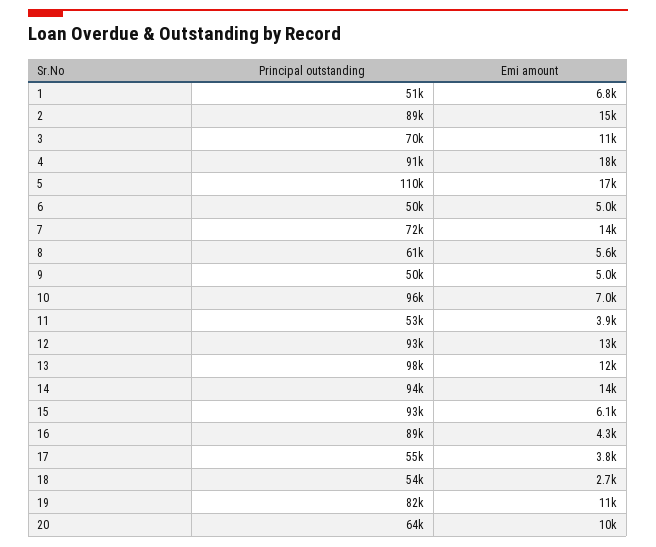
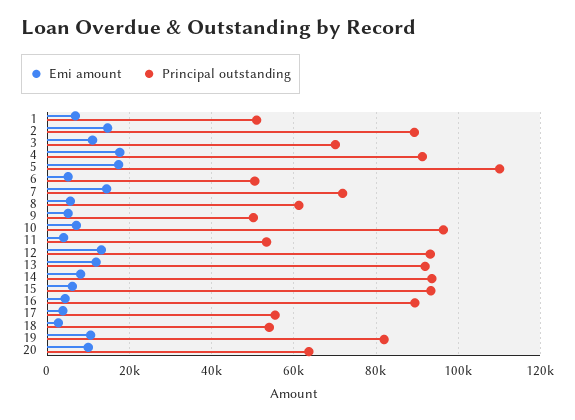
  {
    "Principal outstanding": {
      "1": 51000,
      "2": 89000,
      "3": 70000,
      "4": 91000,
      "5": 110000,
      "6": 50000,
      "7": 72000,
      "8": 61000,
      "9": 50000,
      "10": 96000,
      "11": 53000,
      "12": 93000,
-     "13": 98000,
+     "13": 92000,
      "14": 94000,
      "15": 93000,
      "16": 89000,
      "17": 55000,
      "18": 54000,
      "19": 82000,
      "20": 64000
    },
    "Emi amount": {
      "1": 6800,
      "2": 15000,
      "3": 11000,
      "4": 18000,
      "5": 17000,
      "6": 5000,
      "7": 14000,
      "8": 5600,
      "9": 5000,
      "10": 7000,
      "11": 3900,
      "12": 13000,
      "13": 12000,
-     "14": 14000,
+     "14": 8000,
      "15": 6100,
      "16": 4300,
      "17": 3800,
      "18": 2700,
      "19": 11000,
      "20": 10000
    }
  }

